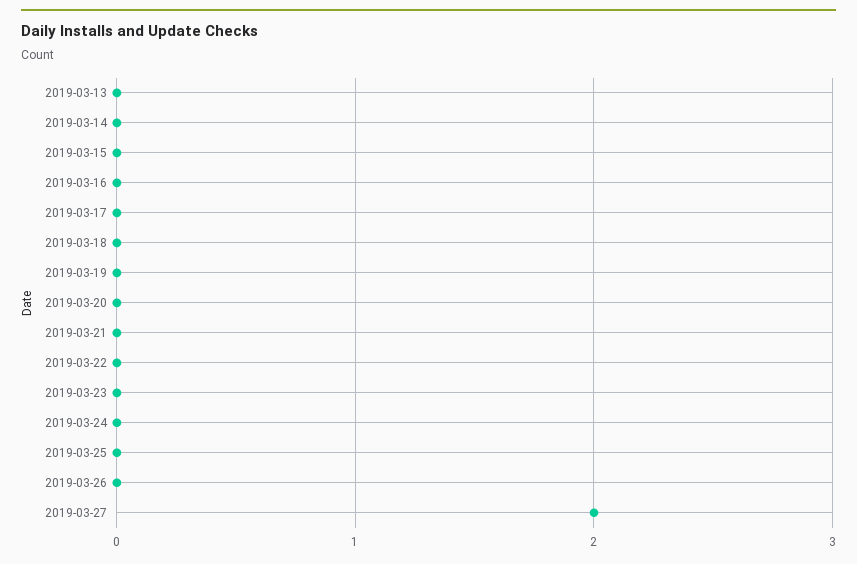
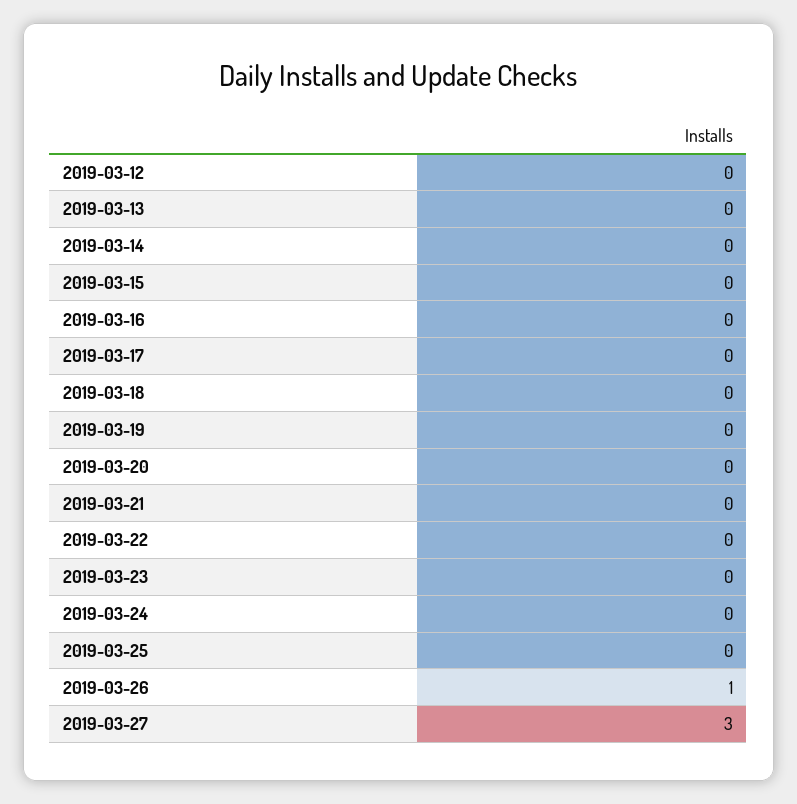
  {
    "2019-03-13": 0,
    "2019-03-14": 0,
    "2019-03-15": 0,
    "2019-03-16": 0,
    "2019-03-17": 0,
    "2019-03-18": 0,
    "2019-03-19": 0,
    "2019-03-20": 0,
    "2019-03-21": 0,
    "2019-03-22": 0,
    "2019-03-23": 0,
    "2019-03-24": 0,
    "2019-03-25": 0,
-   "2019-03-26": 0,
+   "2019-03-26": 1,
-   "2019-03-27": 2
+   "2019-03-27": 3,
+   "2019-03-12": 0
  }

